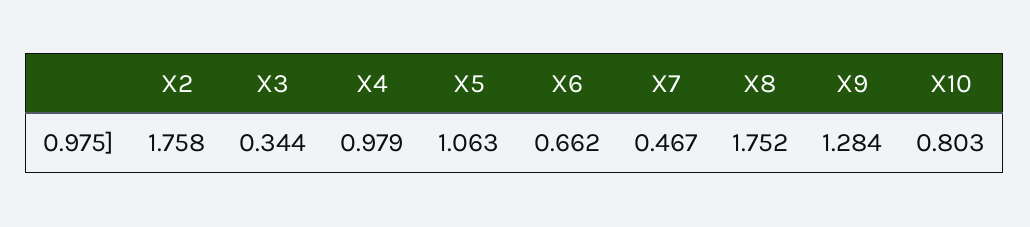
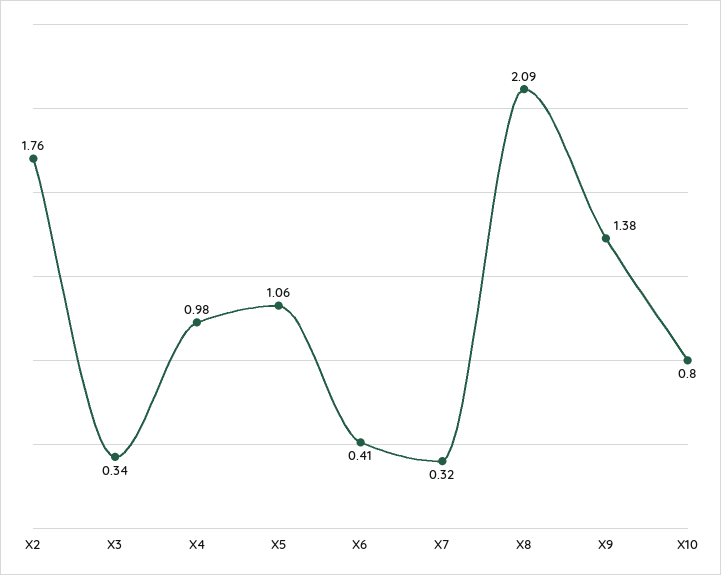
  {
    "X2": 1.758,
    "X3": 0.344,
    "X4": 0.979,
    "X5": 1.063,
-   "X6": 0.662,
+   "X6": 0.41,
-   "X7": 0.467,
+   "X7": 0.32,
-   "X8": 1.752,
+   "X8": 2.09,
-   "X9": 1.284,
+   "X9": 1.38,
    "X10": 0.803
  }

